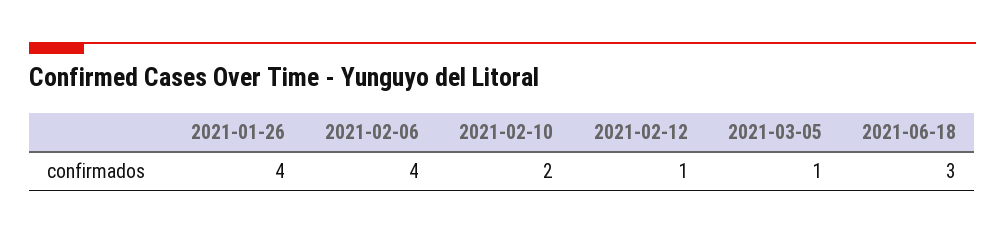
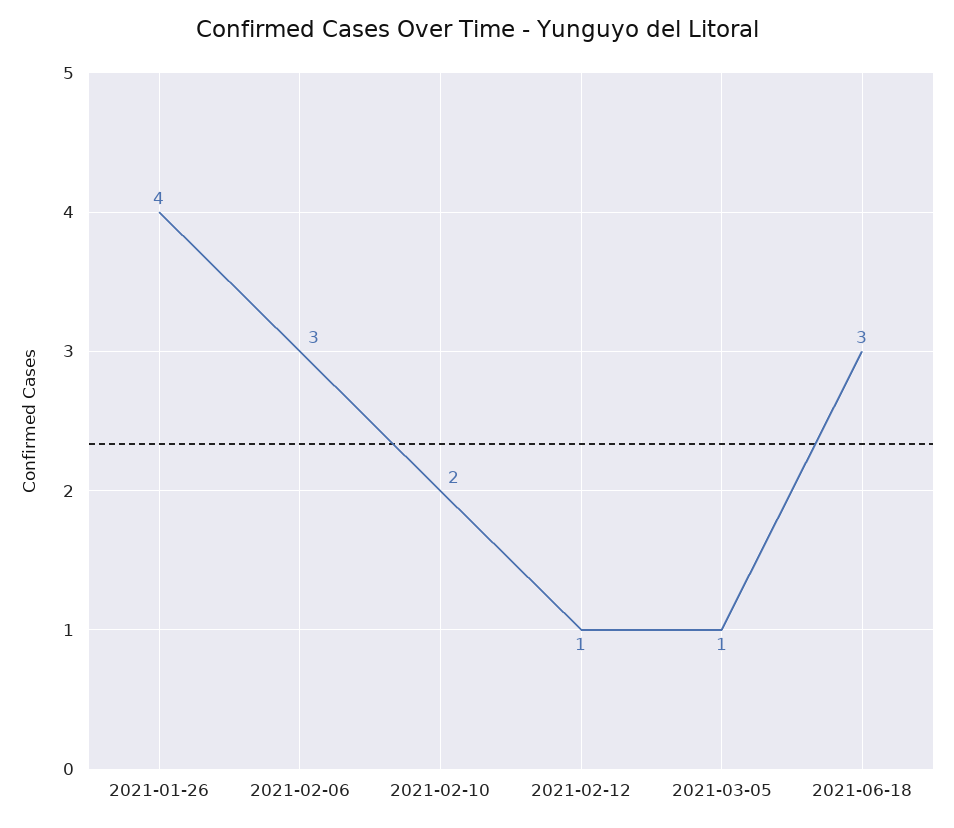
  {
    "2021-01-26": 4,
-   "2021-02-06": 4,
+   "2021-02-06": 3,
    "2021-02-10": 2,
    "2021-02-12": 1,
    "2021-03-05": 1,
    "2021-06-18": 3
  }

